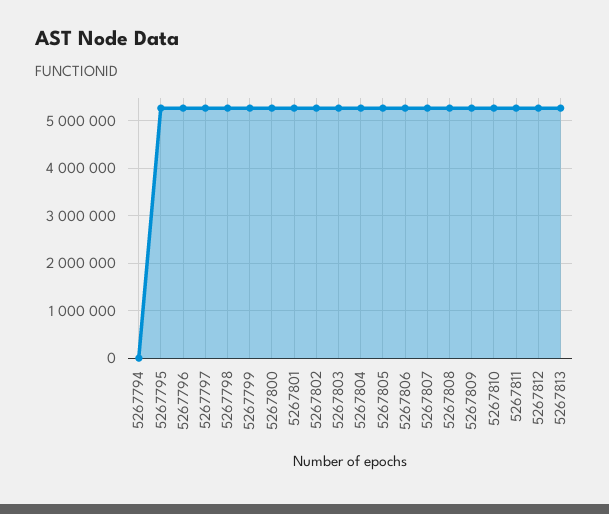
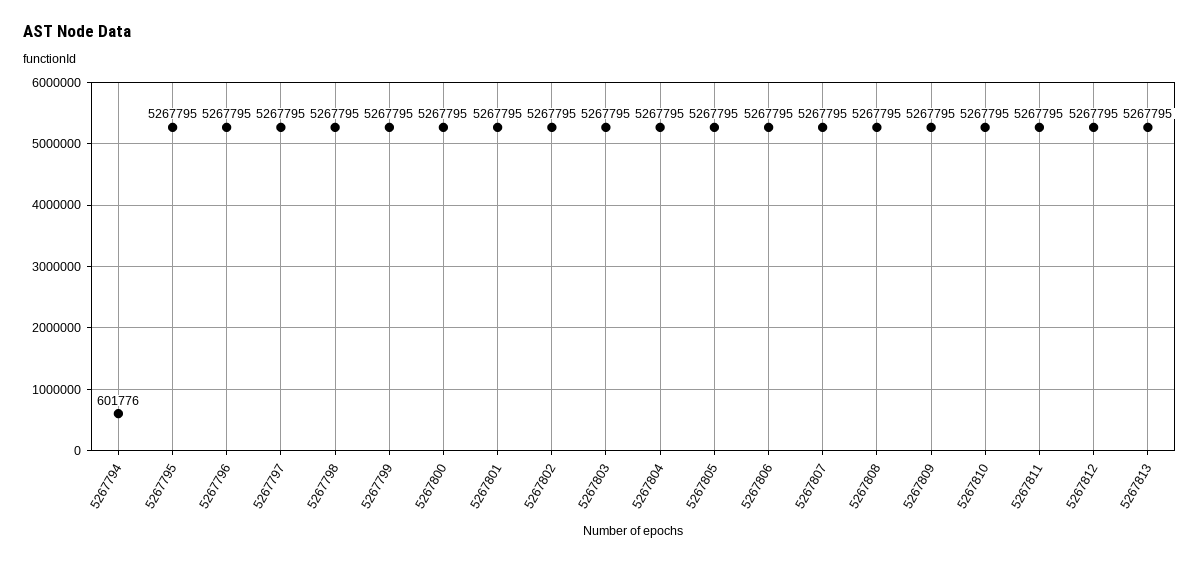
  {
-   "5267794": 0,
+   "5267794": 601776,
    "5267795": 5267795,
    "5267796": 5267795,
    "5267797": 5267795,
    "5267798": 5267795,
    "5267799": 5267795,
    "5267800": 5267795,
    "5267801": 5267795,
    "5267802": 5267795,
    "5267803": 5267795,
    "5267804": 5267795,
    "5267805": 5267795,
    "5267806": 5267795,
    "5267807": 5267795,
    "5267808": 5267795,
    "5267809": 5267795,
    "5267810": 5267795,
    "5267811": 5267795,
    "5267812": 5267795,
    "5267813": 5267795
  }

